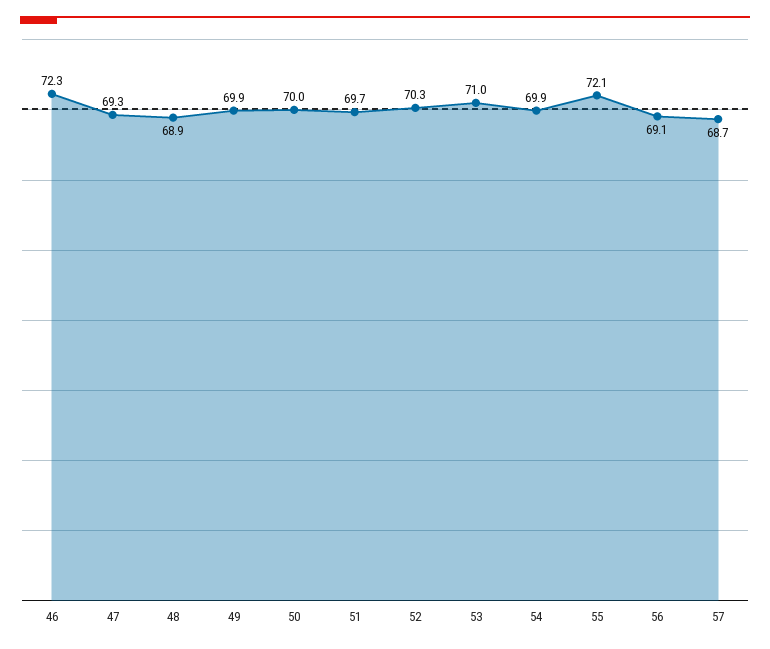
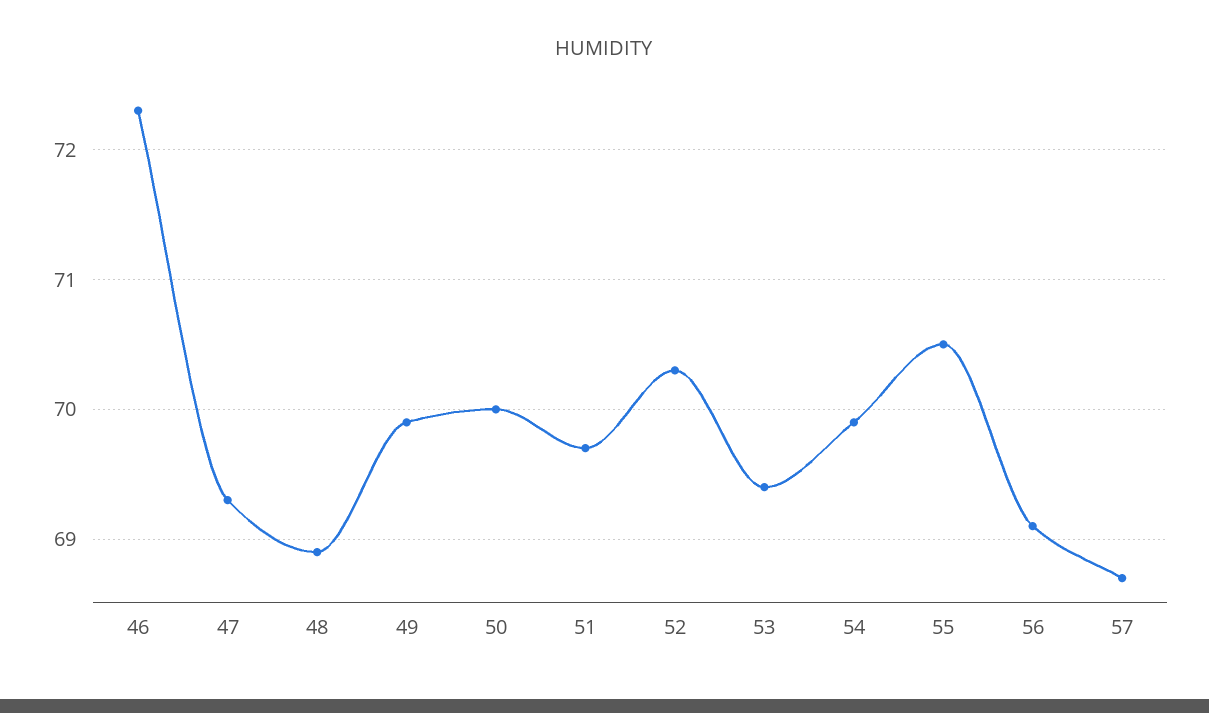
  {
    "46": 72.3,
    "47": 69.3,
    "48": 68.9,
    "49": 69.9,
    "50": 70,
    "51": 69.7,
    "52": 70.3,
-   "53": 71,
+   "53": 69.4,
    "54": 69.9,
-   "55": 72.1,
+   "55": 70.5,
    "56": 69.1,
    "57": 68.7
  }

